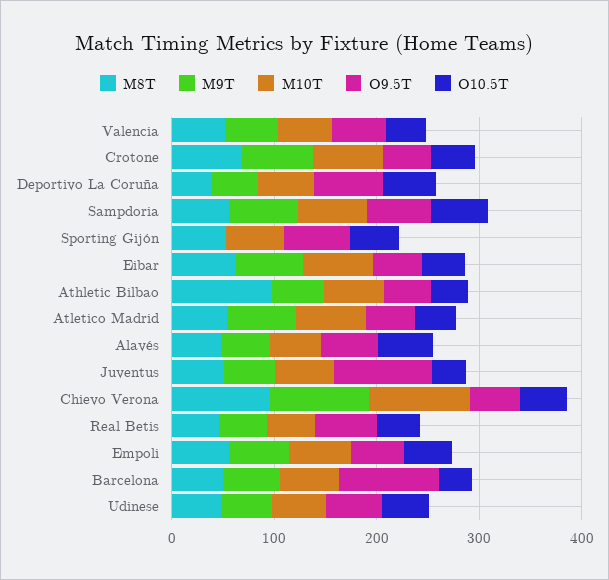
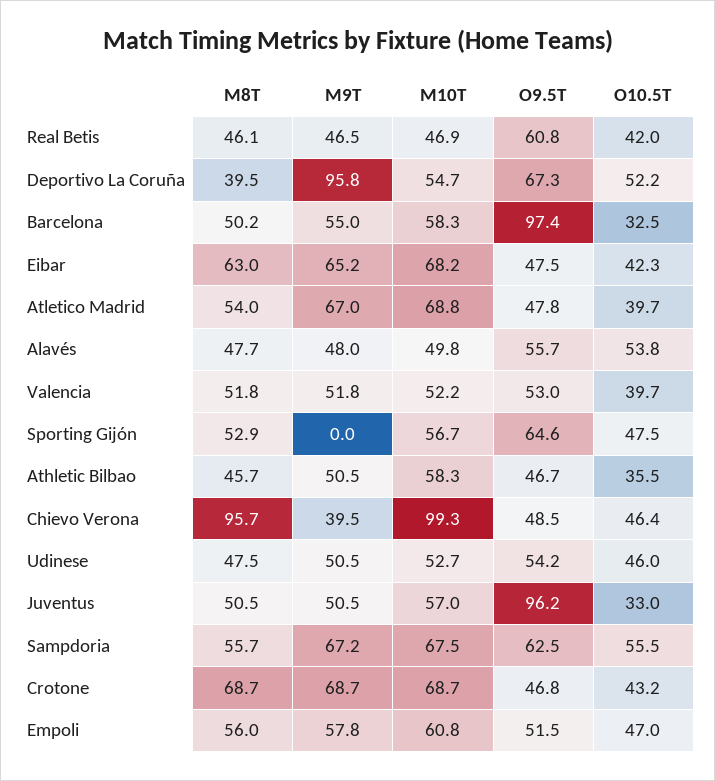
  {
    "M8T": {
      "Valencia": 51.8,
      "Crotone": 68.7,
      "Deportivo La Coruña": 39.5,
      "Sampdoria": 55.7,
      "Sporting Gijón": 52.9,
      "Eibar": 63,
-     "Athletic Bilbao": 100,
+     "Athletic Bilbao": 45.7,
      "Atletico Madrid": 54,
      "Alavés": 47.7,
      "Juventus": 50.5,
      "Chievo Verona": 95.7,
      "Real Betis": 46.1,
      "Empoli": 56,
      "Barcelona": 50.2,
      "Udinese": 47.5
    },
    "M9T": {
      "Valencia": 51.8,
      "Crotone": 68.7,
-     "Deportivo La Coruña": 40,
+     "Deportivo La Coruña": 95.8,
      "Sampdoria": 67.2,
      "Sporting Gijón": 0,
      "Eibar": 65.2,
      "Athletic Bilbao": 50.5,
      "Atletico Madrid": 67,
      "Alavés": 48,
      "Juventus": 50.5,
-     "Chievo Verona": 100,
+     "Chievo Verona": 39.5,
      "Real Betis": 46.5,
      "Empoli": 57.8,
      "Barcelona": 55,
      "Udinese": 50.5
    },
    "M10T": {
      "Valencia": 52.2,
      "Crotone": 68.7,
      "Deportivo La Coruña": 54.7,
      "Sampdoria": 67.5,
      "Sporting Gijón": 56.7,
      "Eibar": 68.2,
      "Athletic Bilbao": 58.3,
      "Atletico Madrid": 68.8,
      "Alavés": 49.8,
      "Juventus": 57,
      "Chievo Verona": 99.3,
      "Real Betis": 46.9,
      "Empoli": 60.8,
      "Barcelona": 58.3,
      "Udinese": 52.7
    },
    "O9.5T": {
      "Valencia": 53,
      "Crotone": 46.8,
      "Deportivo La Coruña": 67.3,
      "Sampdoria": 62.5,
      "Sporting Gijón": 64.6,
      "Eibar": 47.5,
      "Athletic Bilbao": 46.7,
      "Atletico Madrid": 47.8,
      "Alavés": 55.7,
      "Juventus": 96.2,
      "Chievo Verona": 48.5,
      "Real Betis": 60.8,
      "Empoli": 51.5,
      "Barcelona": 97.4,
      "Udinese": 54.2
    },
    "O10.5T": {
      "Valencia": 39.7,
      "Crotone": 43.2,
      "Deportivo La Coruña": 52.2,
      "Sampdoria": 55.5,
      "Sporting Gijón": 47.5,
      "Eibar": 42.3,
      "Athletic Bilbao": 35.5,
      "Atletico Madrid": 39.7,
      "Alavés": 53.8,
      "Juventus": 33,
      "Chievo Verona": 46.4,
      "Real Betis": 42,
      "Empoli": 47,
      "Barcelona": 32.5,
      "Udinese": 46
    }
  }

